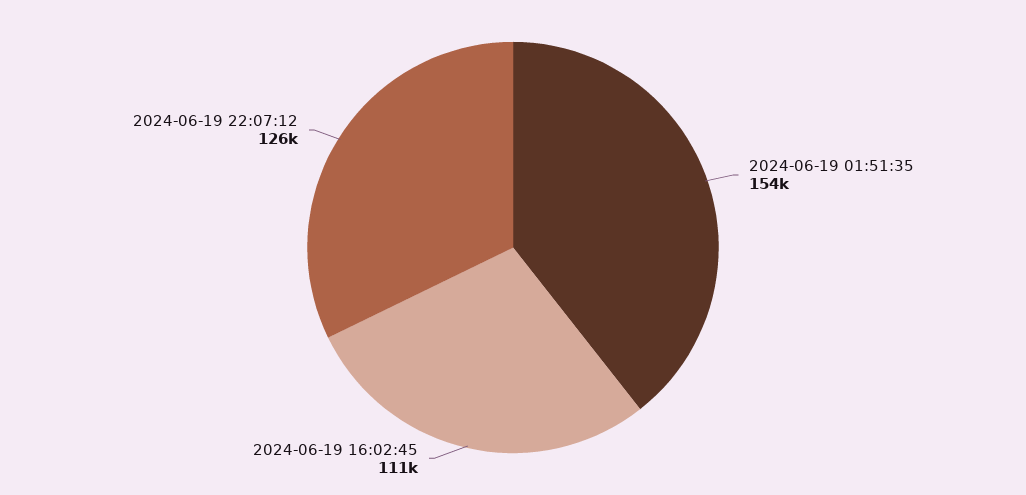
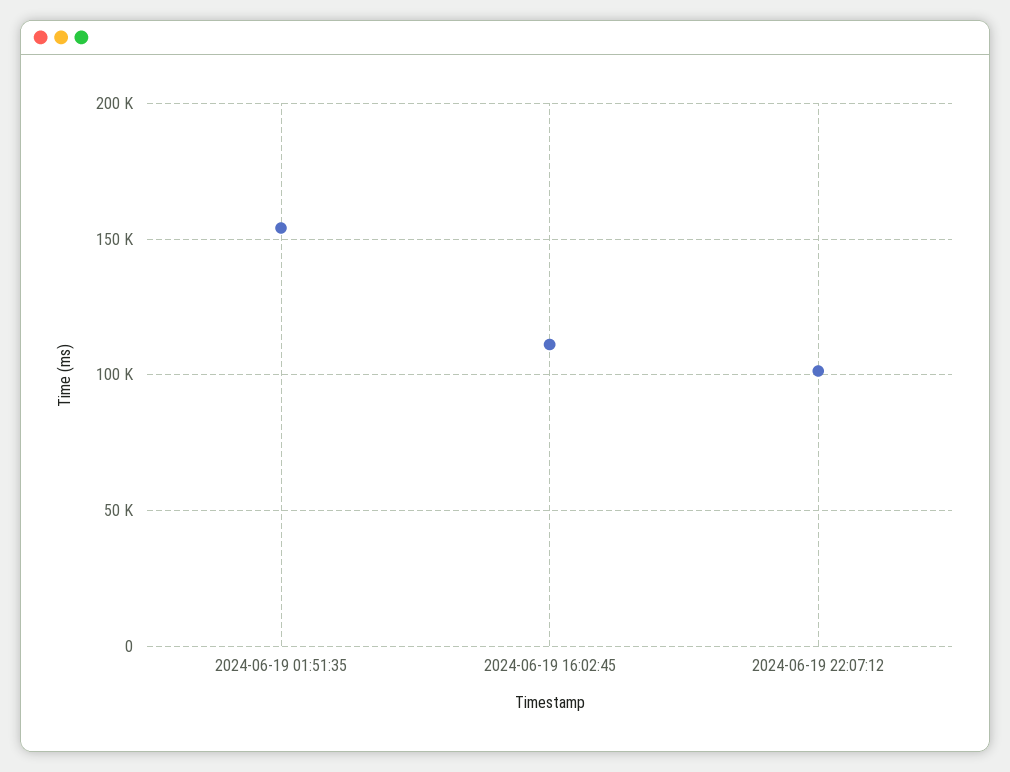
  {
    "2024-06-19 01:51:35": 154000,
    "2024-06-19 16:02:45": 111000,
-   "2024-06-19 22:07:12": 126000
+   "2024-06-19 22:07:12": 100000
  }

